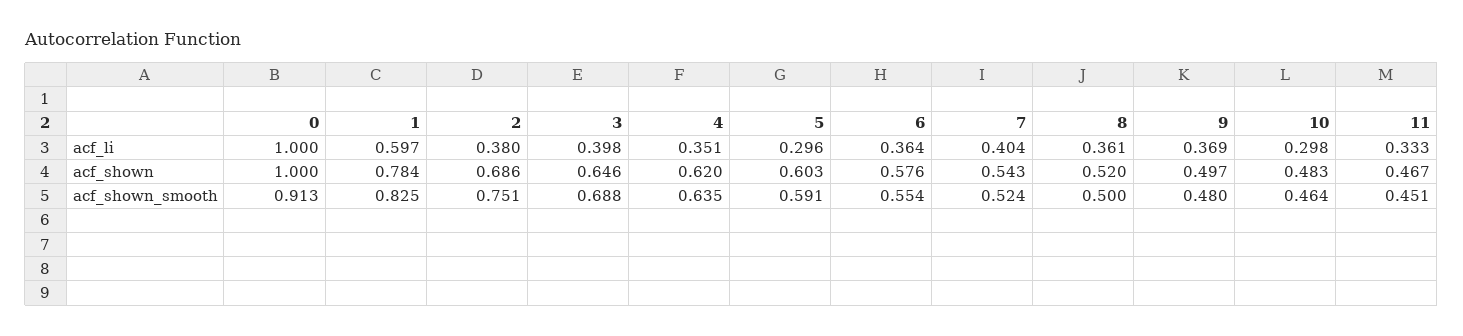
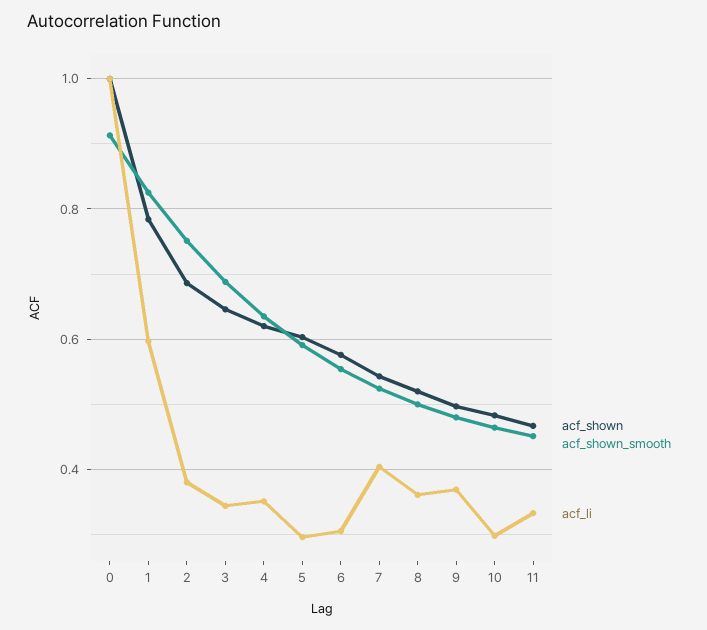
  {
    "acf_li": {
      "0": 1,
      "1": 0.597,
      "2": 0.38,
-     "3": 0.398,
+     "3": 0.34,
      "4": 0.351,
      "5": 0.296,
-     "6": 0.364,
+     "6": 0.3,
      "7": 0.404,
      "8": 0.361,
      "9": 0.369,
      "10": 0.298,
      "11": 0.333
    },
    "acf_shown": {
      "0": 1,
      "1": 0.784,
      "2": 0.686,
      "3": 0.646,
      "4": 0.62,
      "5": 0.603,
      "6": 0.576,
      "7": 0.543,
      "8": 0.52,
      "9": 0.497,
      "10": 0.483,
      "11": 0.467
    },
    "acf_shown_smooth": {
      "0": 0.913,
      "1": 0.825,
      "2": 0.751,
      "3": 0.688,
      "4": 0.635,
      "5": 0.591,
      "6": 0.554,
      "7": 0.524,
      "8": 0.5,
      "9": 0.48,
      "10": 0.464,
      "11": 0.451
    }
  }

